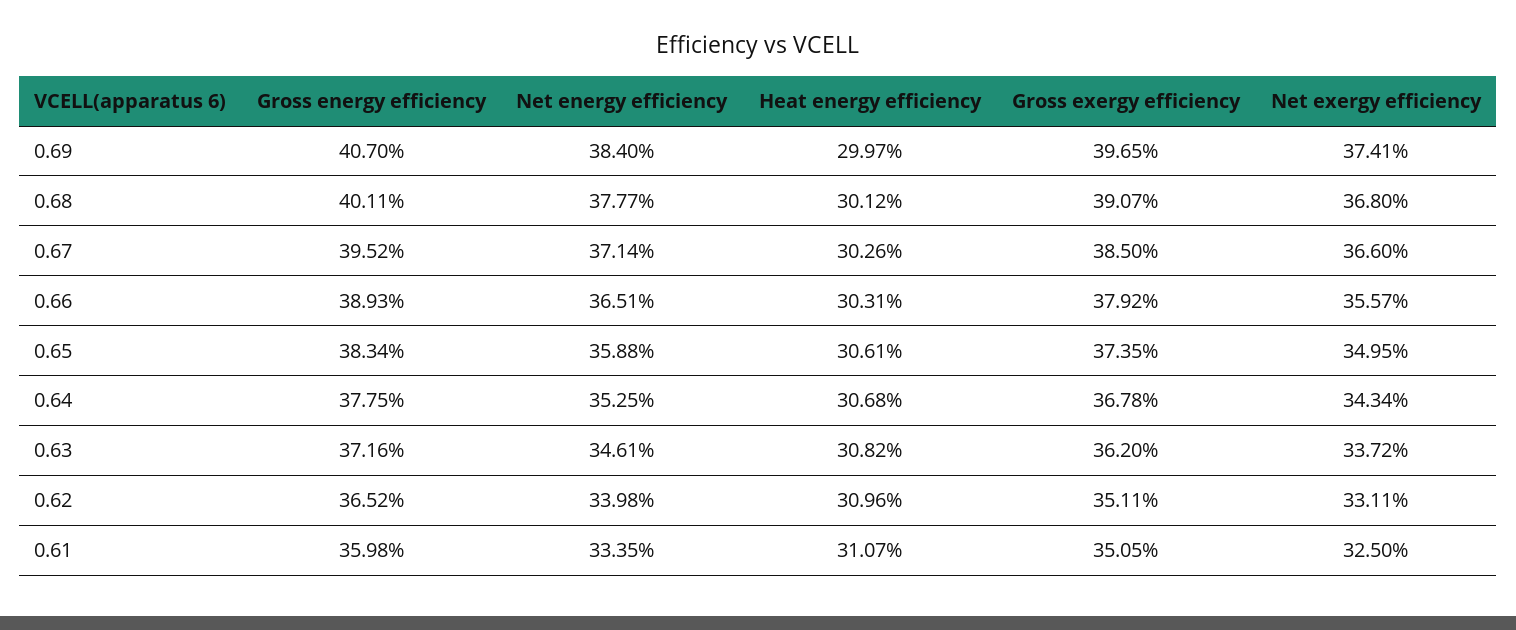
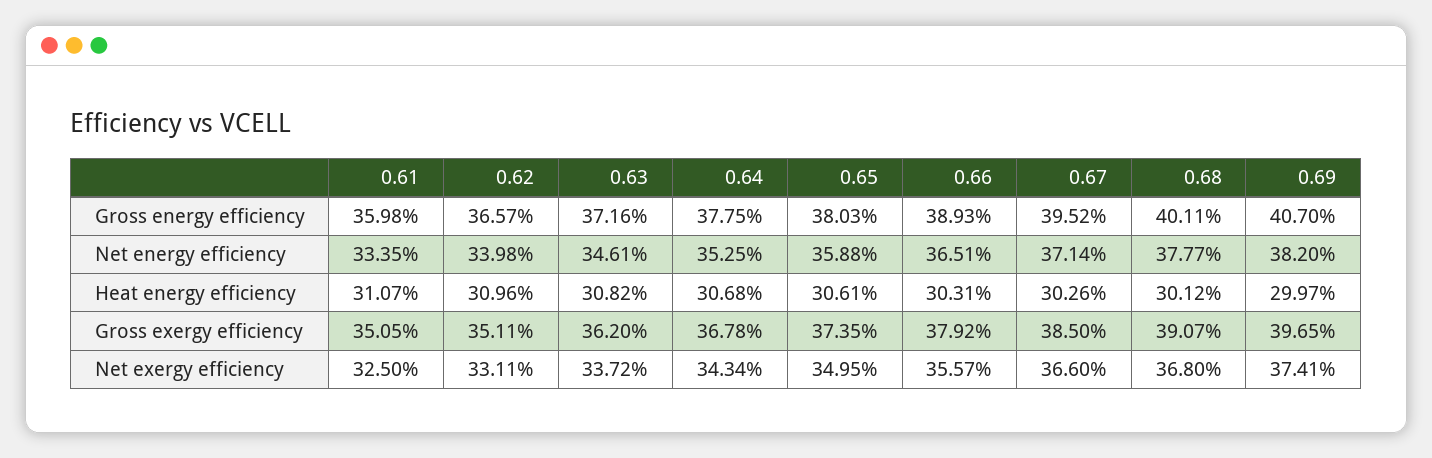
  {
    "Gross energy efficiency": {
      "0.69": 40.7,
      "0.68": 40.11,
      "0.67": 39.52,
      "0.66": 38.93,
-     "0.65": 38.34,
+     "0.65": 38.03,
      "0.64": 37.75,
      "0.63": 37.16,
-     "0.62": 36.52,
+     "0.62": 36.57,
      "0.61": 35.98
    },
    "Net energy efficiency": {
-     "0.69": 38.4,
+     "0.69": 38.2,
      "0.68": 37.77,
      "0.67": 37.14,
      "0.66": 36.51,
      "0.65": 35.88,
      "0.64": 35.25,
      "0.63": 34.61,
      "0.62": 33.98,
      "0.61": 33.35
    },
    "Heat energy efficiency": {
      "0.69": 29.97,
      "0.68": 30.12,
      "0.67": 30.26,
      "0.66": 30.31,
      "0.65": 30.61,
      "0.64": 30.68,
      "0.63": 30.82,
      "0.62": 30.96,
      "0.61": 31.07
    },
    "Gross exergy efficiency": {
      "0.69": 39.65,
      "0.68": 39.07,
      "0.67": 38.5,
      "0.66": 37.92,
      "0.65": 37.35,
      "0.64": 36.78,
      "0.63": 36.2,
      "0.62": 35.11,
      "0.61": 35.05
    },
    "Net exergy efficiency": {
      "0.69": 37.41,
      "0.68": 36.8,
      "0.67": 36.6,
      "0.66": 35.57,
      "0.65": 34.95,
      "0.64": 34.34,
      "0.63": 33.72,
      "0.62": 33.11,
      "0.61": 32.5
    }
  }

